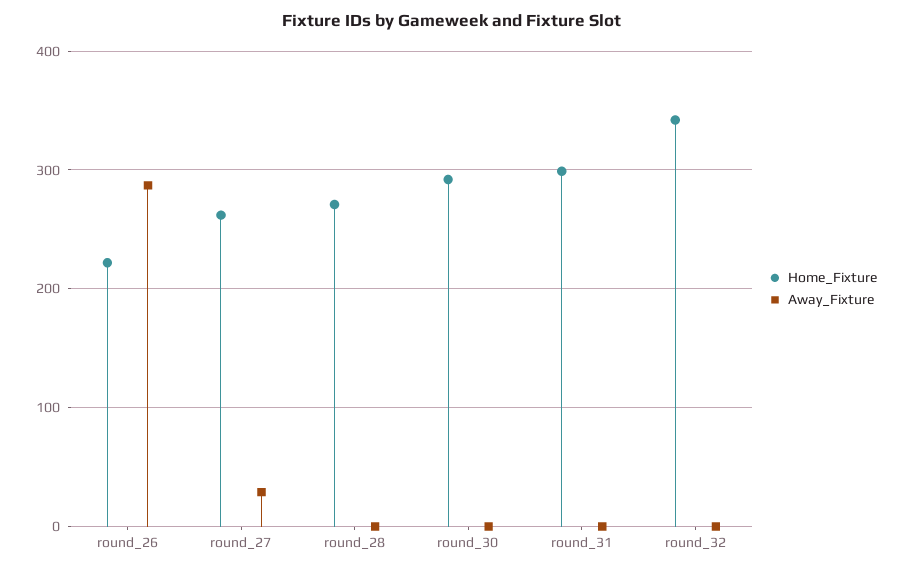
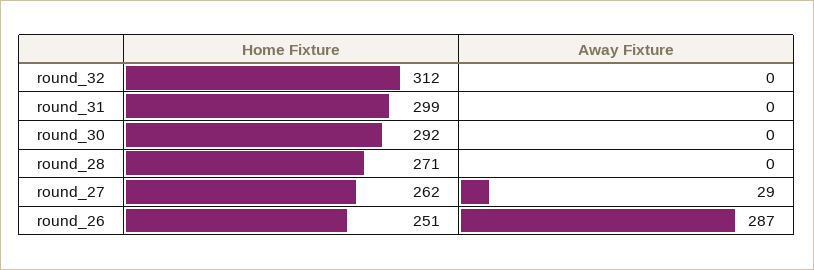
  {
    "Home_Fixture": {
-     "round_26": 220,
+     "round_26": 251,
      "round_27": 262,
      "round_28": 271,
      "round_30": 292,
      "round_31": 299,
-     "round_32": 340
+     "round_32": 312
    },
    "Away_Fixture": {
      "round_26": 287,
      "round_27": 29,
      "round_28": 0,
      "round_30": 0,
      "round_31": 0,
      "round_32": 0
    }
  }

